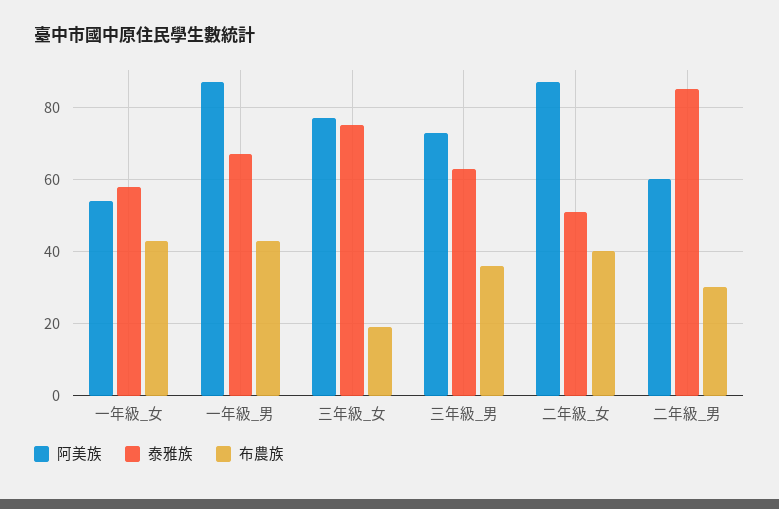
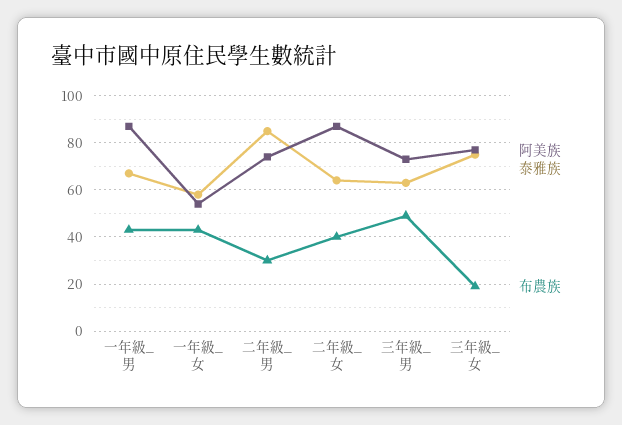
  {
    "阿美族": {
      "一年級_女": 55,
      "一年級_男": 85,
      "三年級_女": 75,
      "三年級_男": 75,
      "二年級_女": 85,
-     "二年級_男": 60
+     "二年級_男": 75
    },
    "泰雅族": {
      "一年級_女": 60,
      "一年級_男": 65,
      "三年級_女": 75,
      "三年級_男": 65,
-     "二年級_女": 50,
+     "二年級_女": 65,
      "二年級_男": 85
    },
    "布農族": {
      "一年級_女": 45,
      "一年級_男": 45,
      "三年級_女": 20,
-     "三年級_男": 35,
+     "三年級_男": 50,
      "二年級_女": 40,
      "二年級_男": 30
    }
  }

